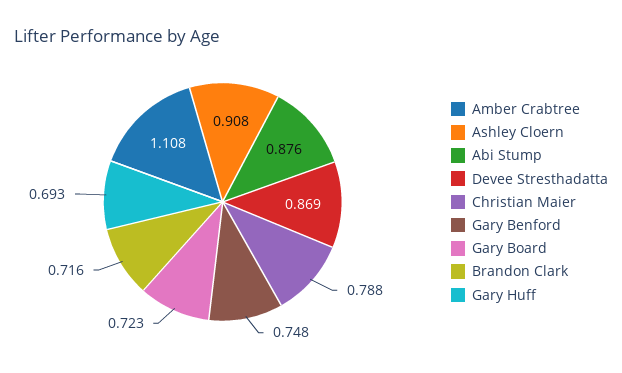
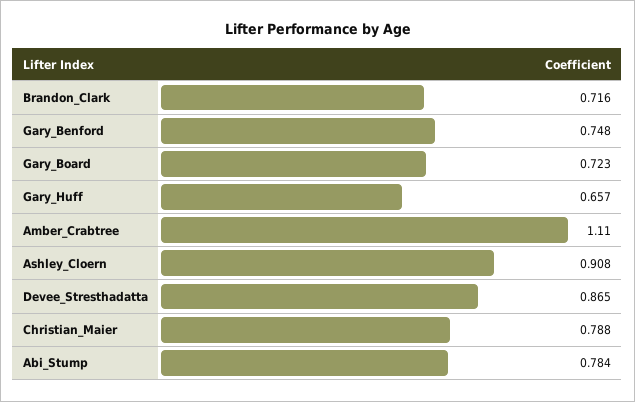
  {
-   "Amber Crabtree": 1.108,
+   "Amber Crabtree": 1.11,
    "Ashley Cloern": 0.908,
-   "Abi Stump": 0.876,
+   "Abi Stump": 0.784,
-   "Devee Stresthadatta": 0.869,
+   "Devee Stresthadatta": 0.865,
    "Christian Maier": 0.788,
    "Gary Benford": 0.748,
    "Gary Board": 0.723,
    "Brandon Clark": 0.716,
-   "Gary Huff": 0.693
+   "Gary Huff": 0.657
  }

